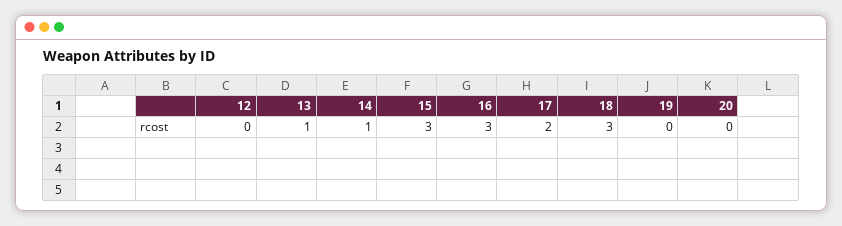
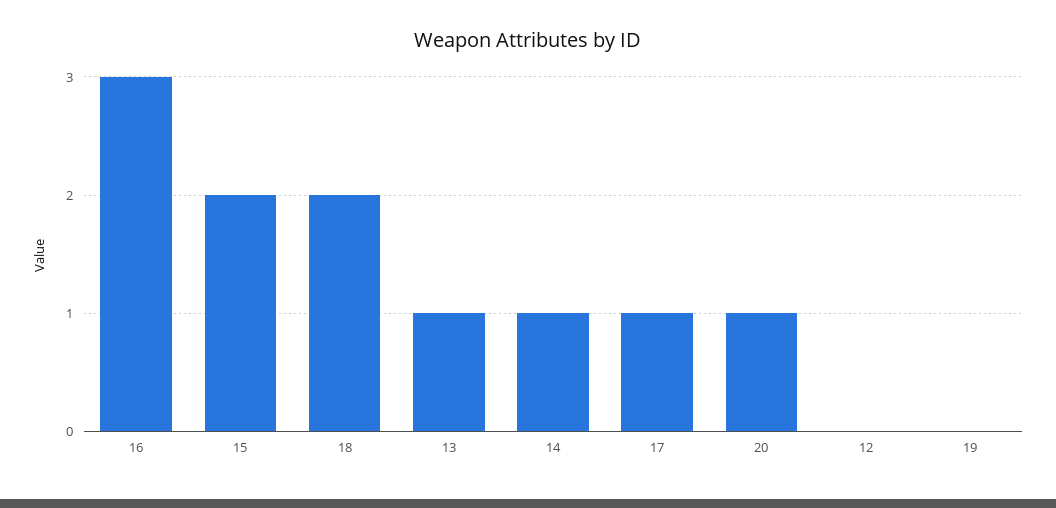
  {
    "12": 0,
    "13": 1,
    "14": 1,
-   "15": 3,
+   "15": 2,
    "16": 3,
-   "17": 2,
+   "17": 1,
-   "18": 3,
+   "18": 2,
    "19": 0,
-   "20": 0
+   "20": 1
  }

